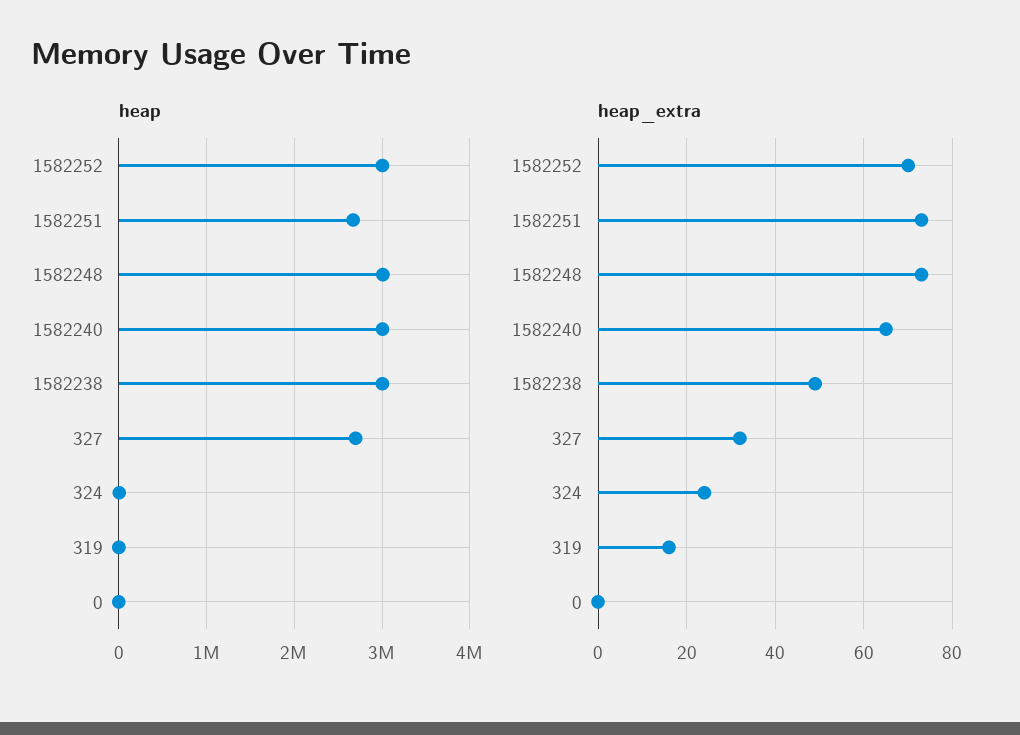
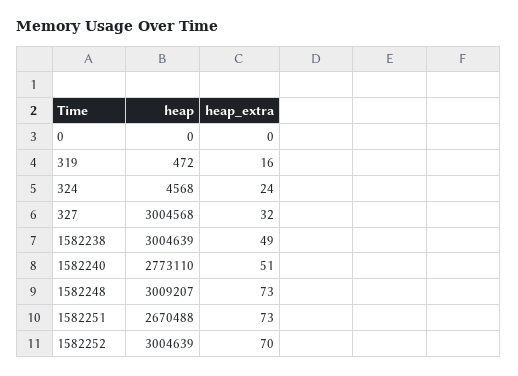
  {
    "heap": {
      "1582252": 3004639,
      "1582251": 2670488,
      "1582248": 3009207,
-     "1582240": 3000000,
+     "1582240": 2773110,
      "1582238": 3004639,
-     "327": 2700000,
+     "327": 3004568,
      "324": 4568,
      "319": 472,
      "0": 0
    },
    "heap_extra": {
      "1582252": 70,
      "1582251": 73,
      "1582248": 73,
-     "1582240": 65,
+     "1582240": 51,
      "1582238": 49,
      "327": 32,
      "324": 24,
      "319": 16,
      "0": 0
    }
  }

